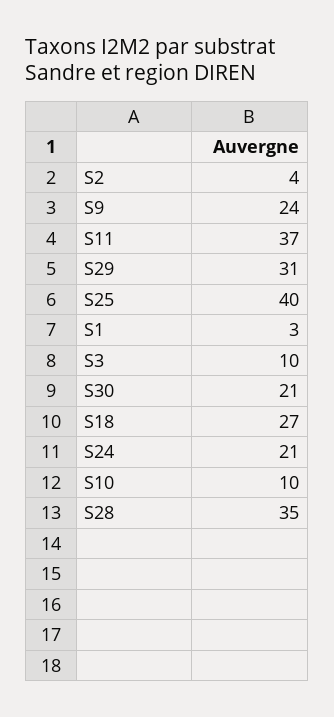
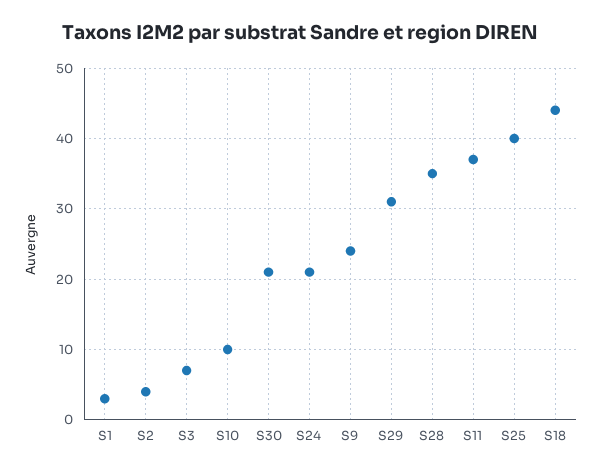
  {
    "S2": 4,
    "S9": 24,
    "S11": 37,
    "S29": 31,
    "S25": 40,
    "S1": 3,
-   "S3": 10,
+   "S3": 7,
    "S30": 21,
-   "S18": 27,
+   "S18": 44,
    "S24": 21,
    "S10": 10,
    "S28": 35
  }

